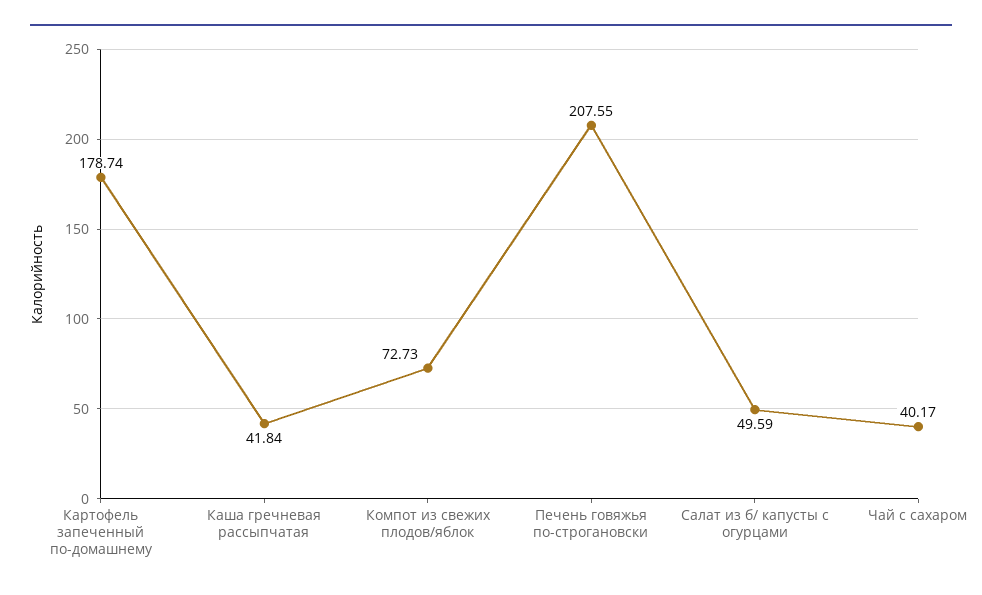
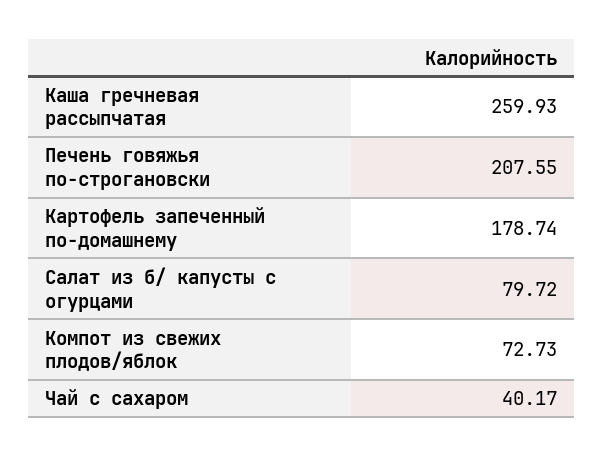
  {
    "Картофель запеченный по-домашнему": 178.74,
-   "Каша гречневая рассыпчатая": 41.84,
+   "Каша гречневая рассыпчатая": 259.93,
    "Компот из свежих плодов/яблок": 72.73,
    "Печень говяжья по-строгановски": 207.55,
-   "Салат из б/ капусты с огурцами": 49.59,
+   "Салат из б/ капусты с огурцами": 79.72,
    "Чай с сахаром": 40.17
  }

